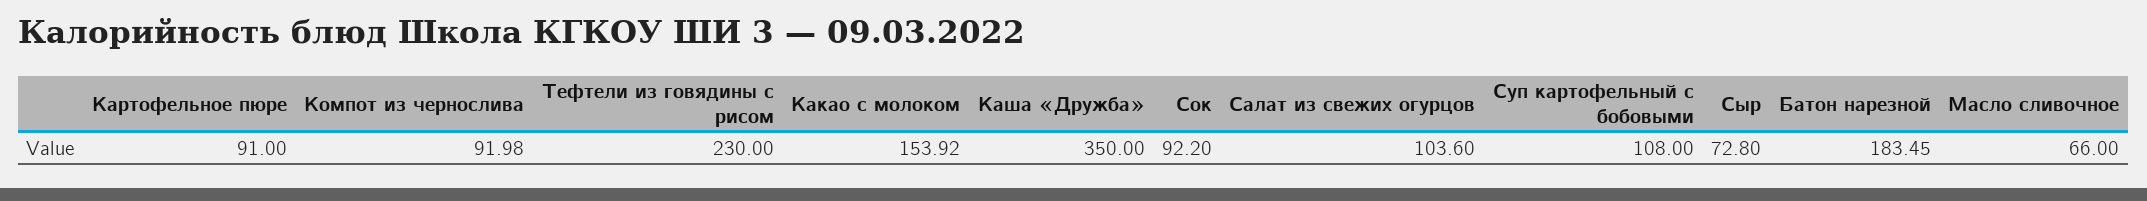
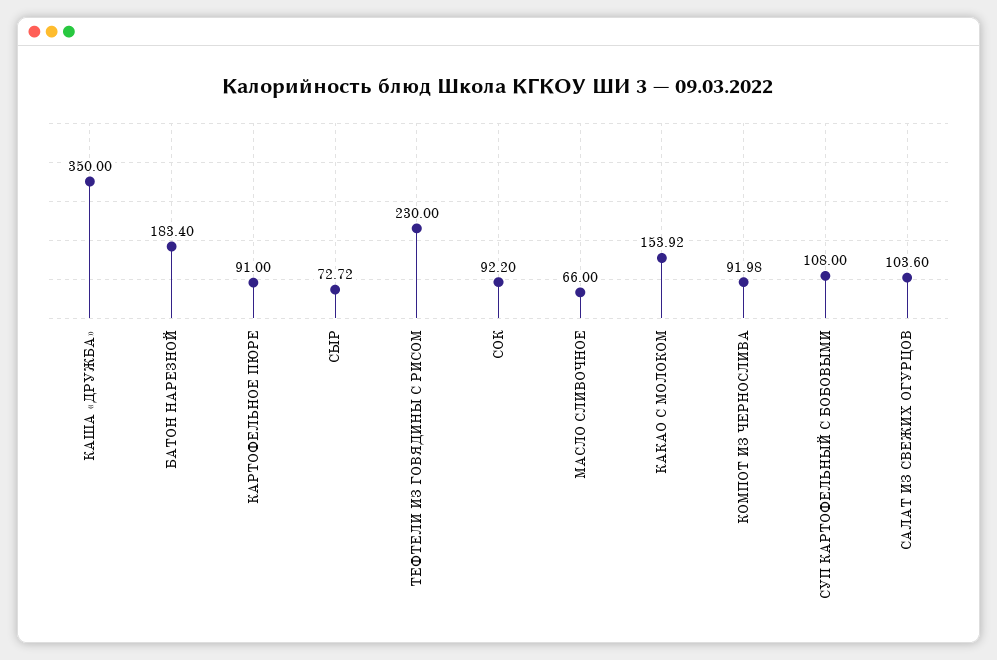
  {
    "Картофельное пюре": 91,
    "Компот из чернослива": 91.98,
    "Тефтели из говядины с рисом": 230,
    "Какао с молоком": 153.92,
    "Каша «Дружба»": 350,
    "Сок": 92.2,
    "Салат из свежих огурцов": 103.6,
    "Суп картофельный с бобовыми": 108,
-   "Сыр": 72.8,
+   "Сыр": 72.72,
-   "Батон нарезной": 183.45,
+   "Батон нарезной": 183.4,
    "Масло сливочное": 66
  }

